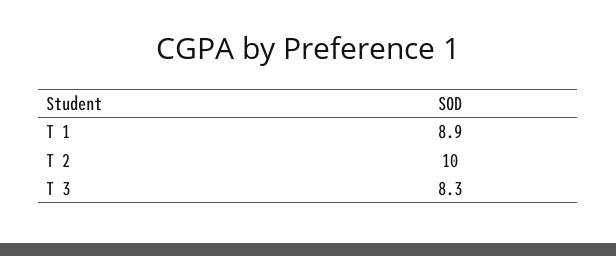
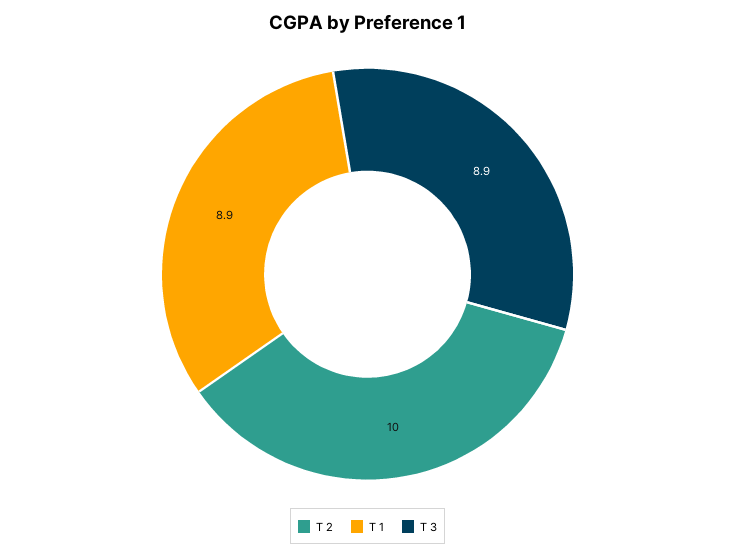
  {
    "T 1": 8.9,
    "T 2": 10,
-   "T 3": 8.3
+   "T 3": 8.9
  }

